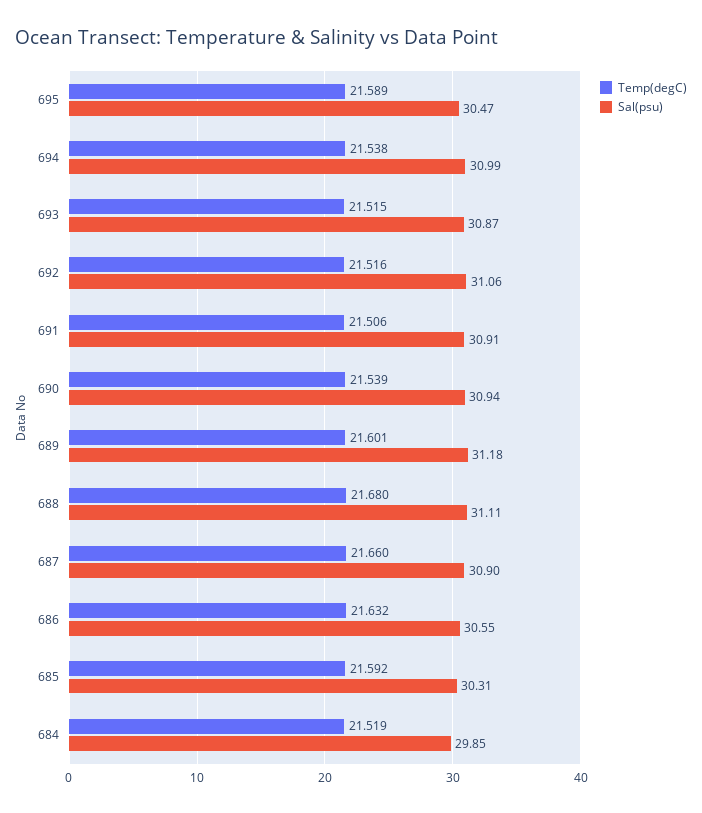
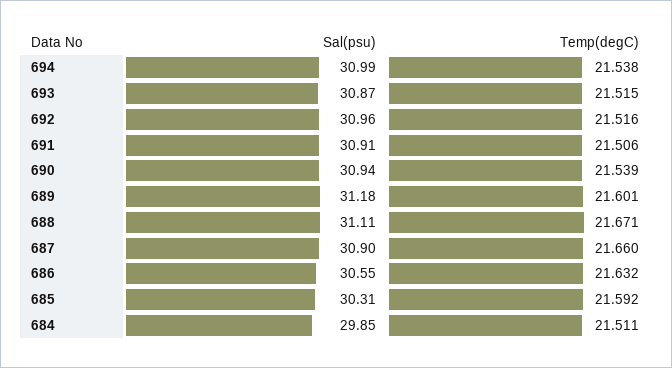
  {
    "Temp(degC)": {
-     "695": 21.589,
      "694": 21.538,
      "693": 21.515,
      "692": 21.516,
      "691": 21.506,
      "690": 21.539,
      "689": 21.601,
-     "688": 21.68,
+     "688": 21.671,
      "687": 21.66,
      "686": 21.632,
      "685": 21.592,
-     "684": 21.519
+     "684": 21.511
    },
    "Sal(psu)": {
-     "695": 30.47,
      "694": 30.99,
      "693": 30.87,
-     "692": 31.06,
+     "692": 30.96,
      "691": 30.91,
      "690": 30.94,
      "689": 31.18,
      "688": 31.11,
      "687": 30.9,
      "686": 30.55,
      "685": 30.31,
      "684": 29.85
    }
  }

